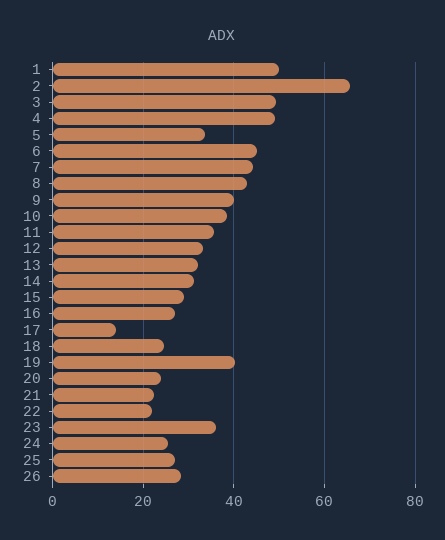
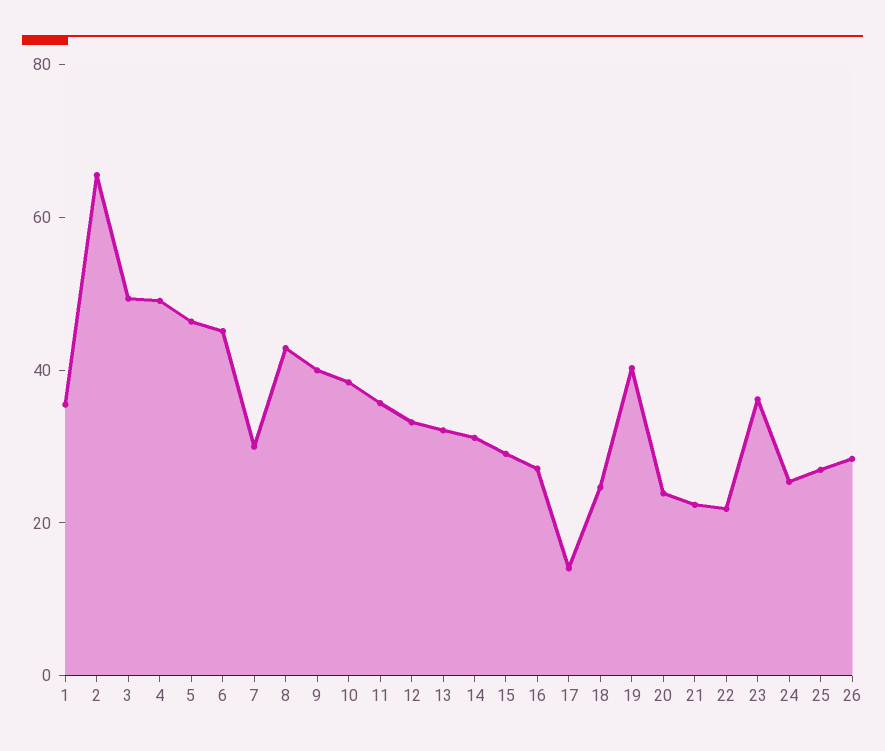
  {
-   "1": 50,
+   "1": 35,
    "2": 66,
    "3": 50,
    "4": 50,
-   "5": 34,
+   "5": 45,
    "6": 46,
-   "7": 44,
+   "7": 30,
    "8": 42,
    "9": 40,
    "10": 38,
    "11": 36,
    "12": 34,
    "13": 32,
    "14": 32,
    "15": 30,
    "16": 28,
    "17": 14,
    "18": 24,
    "19": 40,
    "20": 24,
    "21": 22,
    "22": 22,
    "23": 36,
    "24": 26,
    "25": 26,
    "26": 28
  }

